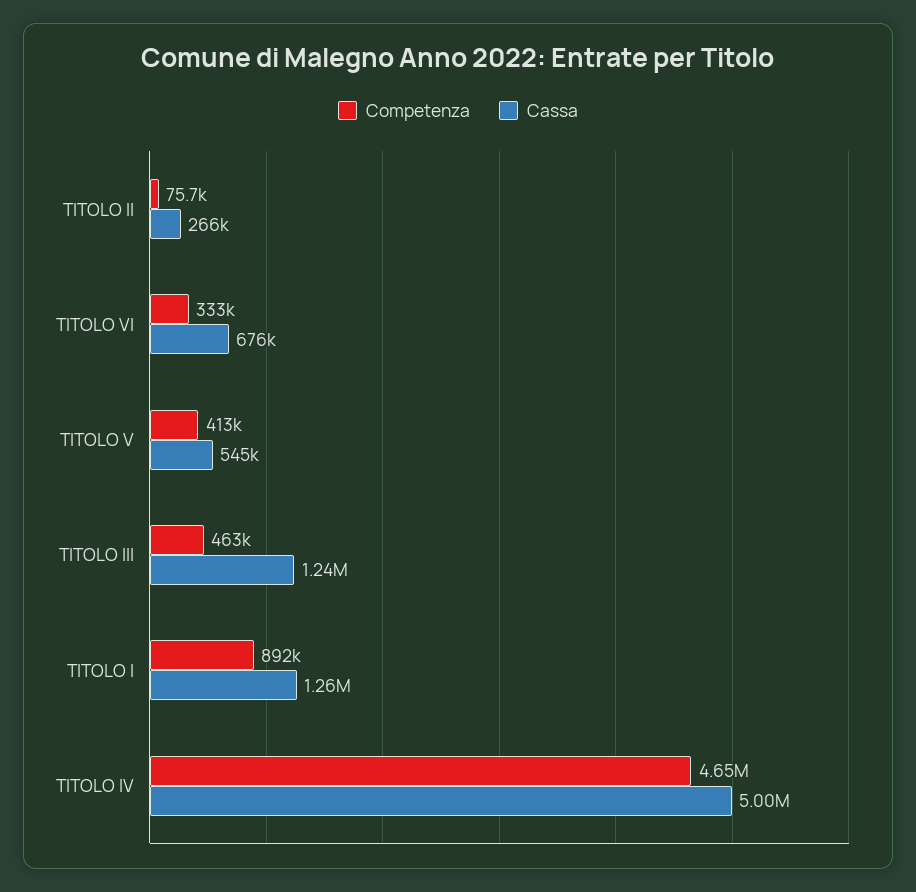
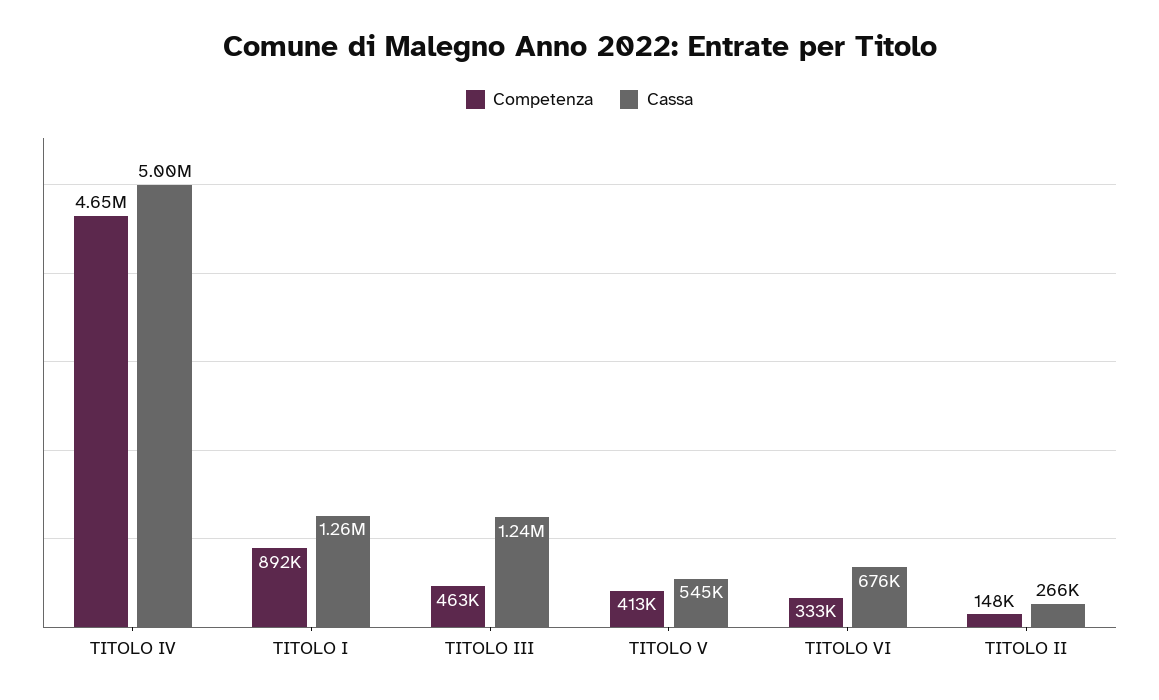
  {
    "Competenza": {
-     "TITOLO II": 75700,
+     "TITOLO II": 148000,
      "TITOLO VI": 333000,
      "TITOLO V": 413000,
      "TITOLO III": 463000,
      "TITOLO I": 892000,
      "TITOLO IV": 4650000
    },
    "Cassa": {
      "TITOLO II": 266000,
      "TITOLO VI": 676000,
      "TITOLO V": 545000,
      "TITOLO III": 1240000,
      "TITOLO I": 1260000,
      "TITOLO IV": 5000000
    }
  }

